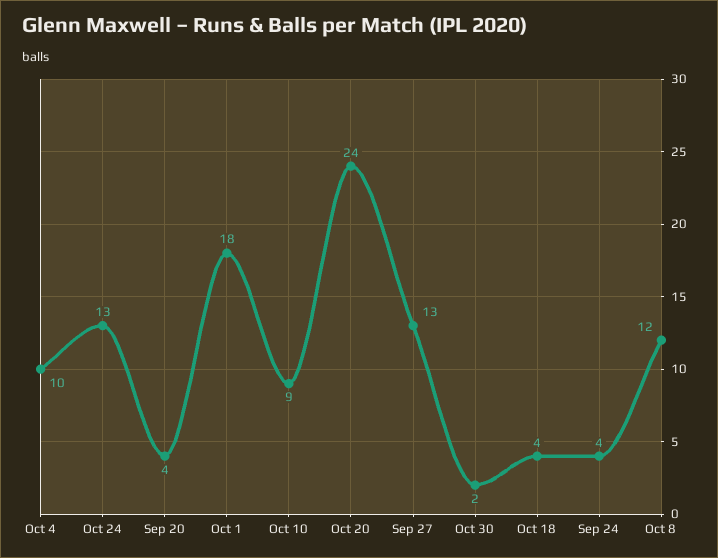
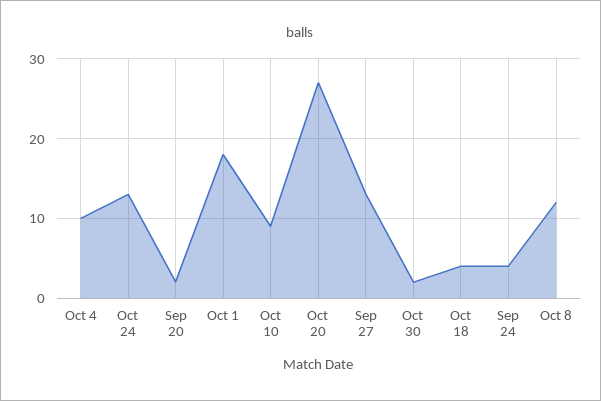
  {
    "Oct 4": 10,
    "Oct 24": 13,
-   "Sep 20": 4,
+   "Sep 20": 2,
    "Oct 1": 18,
    "Oct 10": 9,
-   "Oct 20": 24,
+   "Oct 20": 27,
    "Sep 27": 13,
    "Oct 30": 2,
    "Oct 18": 4,
    "Sep 24": 4,
    "Oct 8": 12
  }

